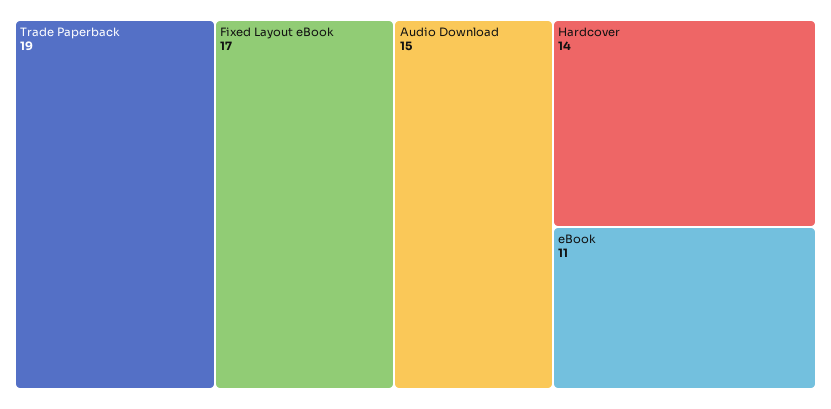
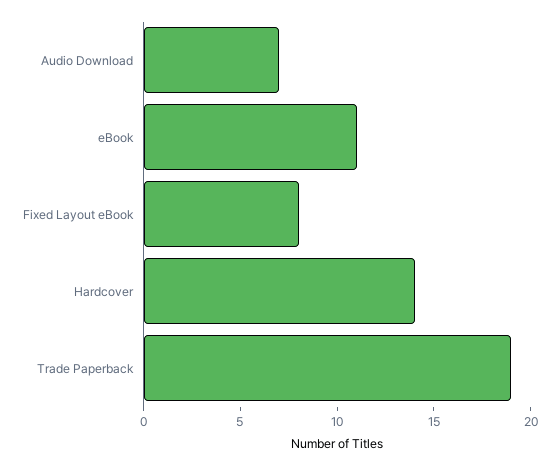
  {
    "Trade Paperback": 19,
-   "Fixed Layout eBook": 17,
+   "Fixed Layout eBook": 8,
-   "Audio Download": 15,
+   "Audio Download": 7,
    "Hardcover": 14,
    "eBook": 11
  }

